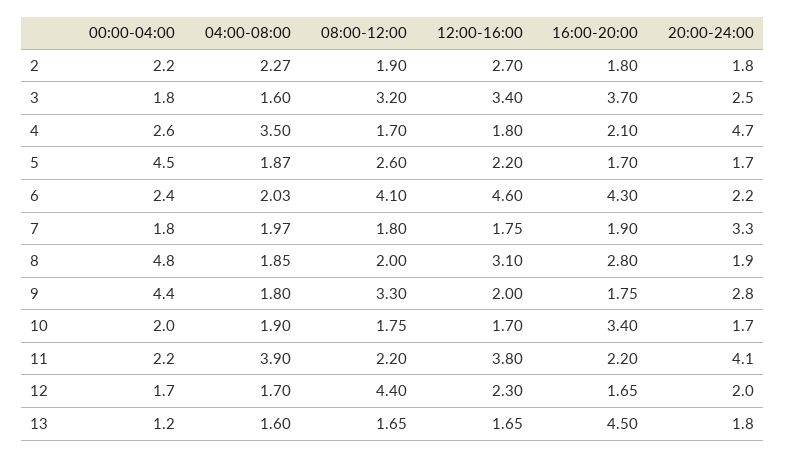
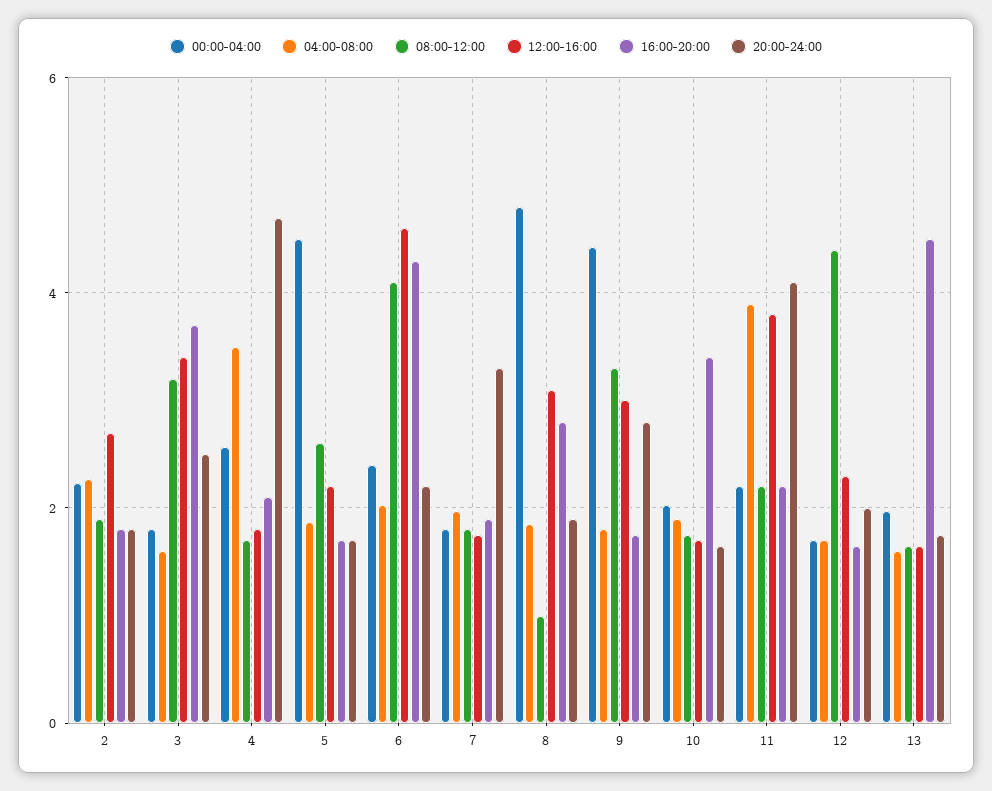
  {
    "00:00-04:00": {
      "2": 2.2,
      "3": 1.8,
      "4": 2.6,
      "5": 4.5,
      "6": 2.4,
      "7": 1.8,
      "8": 4.8,
      "9": 4.4,
      "10": 2,
      "11": 2.2,
      "12": 1.7,
-     "13": 1.2
+     "13": 2
    },
    "04:00-08:00": {
      "2": 2.27,
      "3": 1.6,
      "4": 3.5,
      "5": 1.87,
      "6": 2.03,
      "7": 1.97,
      "8": 1.85,
      "9": 1.8,
      "10": 1.9,
      "11": 3.9,
      "12": 1.7,
      "13": 1.6
    },
    "08:00-12:00": {
      "2": 1.9,
      "3": 3.2,
      "4": 1.7,
      "5": 2.6,
      "6": 4.1,
      "7": 1.8,
-     "8": 2,
+     "8": 1,
      "9": 3.3,
      "10": 1.75,
      "11": 2.2,
      "12": 4.4,
      "13": 1.65
    },
    "12:00-16:00": {
      "2": 2.7,
      "3": 3.4,
      "4": 1.8,
      "5": 2.2,
      "6": 4.6,
      "7": 1.75,
      "8": 3.1,
-     "9": 2,
+     "9": 3,
      "10": 1.7,
      "11": 3.8,
      "12": 2.3,
      "13": 1.65
    },
    "16:00-20:00": {
      "2": 1.8,
      "3": 3.7,
      "4": 2.1,
      "5": 1.7,
      "6": 4.3,
      "7": 1.9,
      "8": 2.8,
      "9": 1.75,
      "10": 3.4,
      "11": 2.2,
      "12": 1.65,
      "13": 4.5
    },
    "20:00-24:00": {
      "2": 1.8,
      "3": 2.5,
      "4": 4.7,
      "5": 1.7,
      "6": 2.2,
      "7": 3.3,
      "8": 1.9,
      "9": 2.8,
      "10": 1.7,
      "11": 4.1,
      "12": 2,
      "13": 1.8
    }
  }

